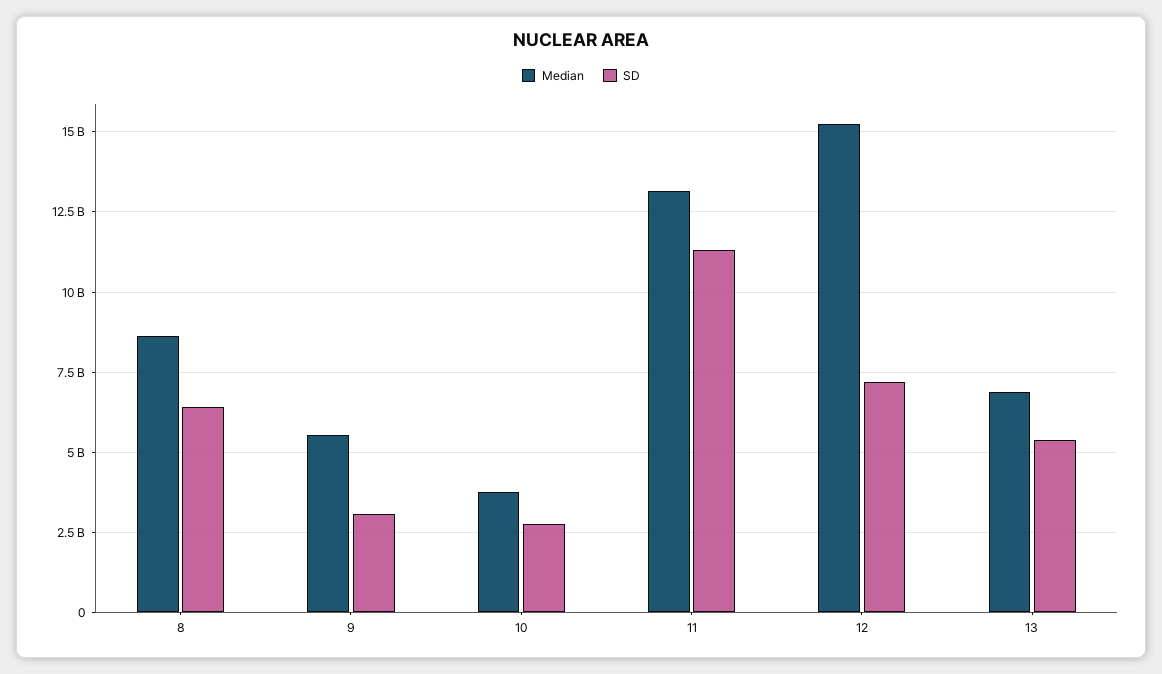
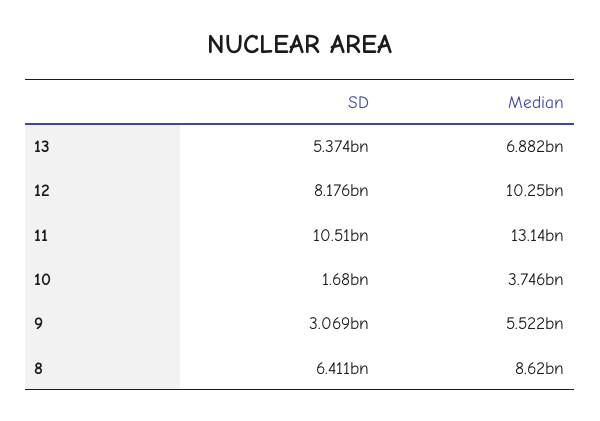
  {
    "Median": {
      "8": 8620000000,
      "9": 5522000000,
      "10": 3746000000,
      "11": 13140000000,
-     "12": 15250000000,
+     "12": 10250000000,
      "13": 6882000000
    },
    "SD": {
      "8": 6411000000,
      "9": 3069000000,
-     "10": 2750000000,
+     "10": 1680000000,
-     "11": 11250000000,
+     "11": 10510000000,
-     "12": 7250000000,
+     "12": 8176000000,
      "13": 5374000000
    }
  }

